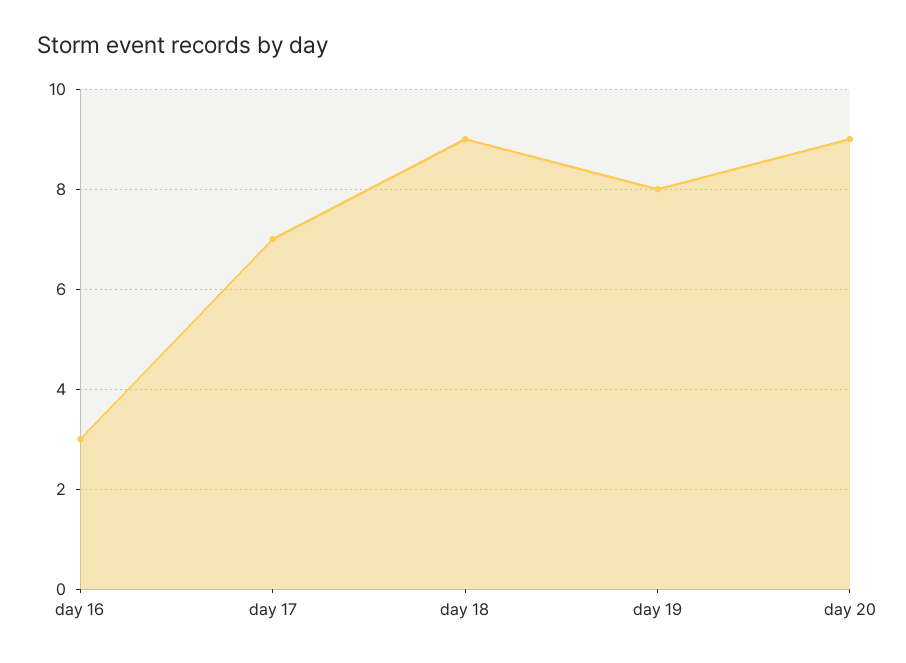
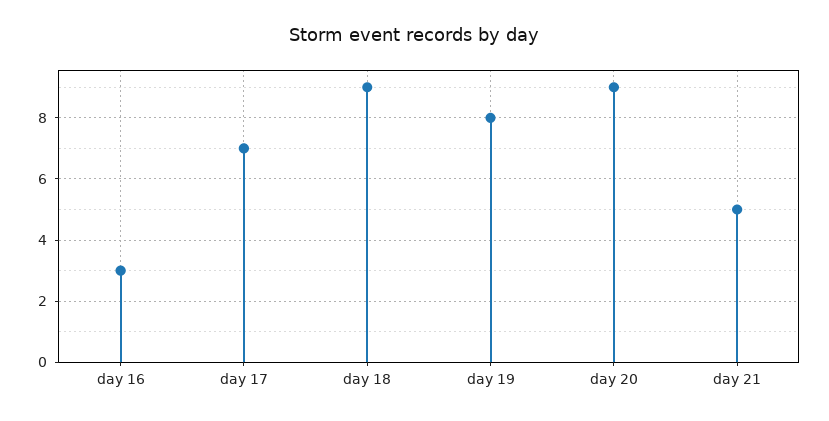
  {
    "day 16": 3,
    "day 17": 7,
    "day 18": 9,
    "day 19": 8,
-   "day 20": 9
+   "day 20": 9,
+   "day 21": 5
  }

